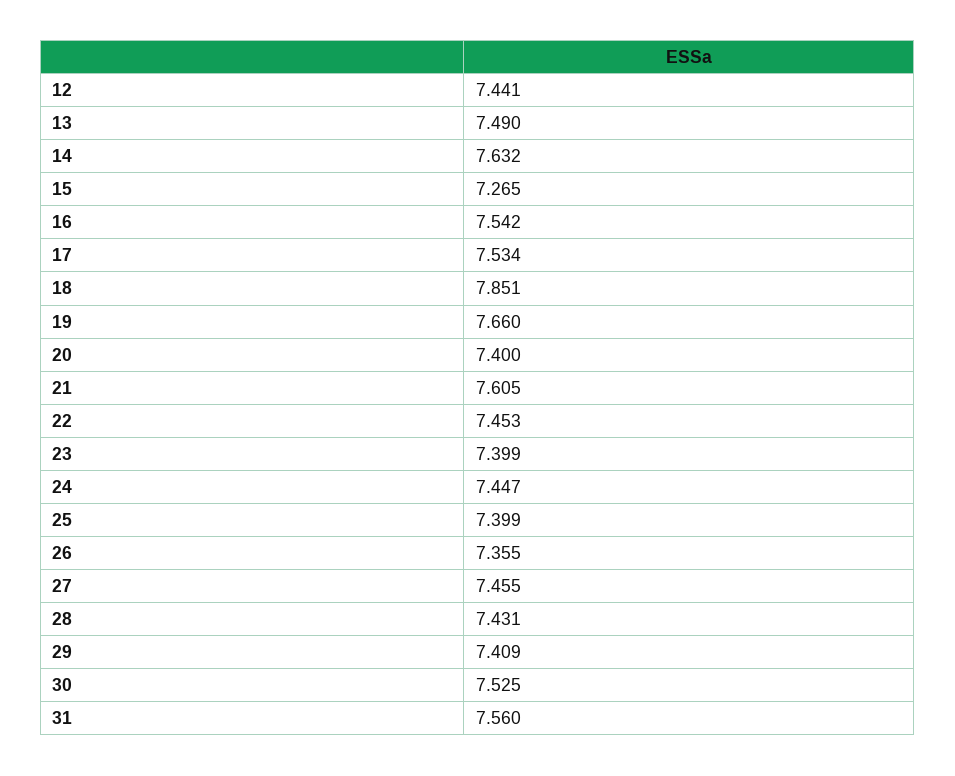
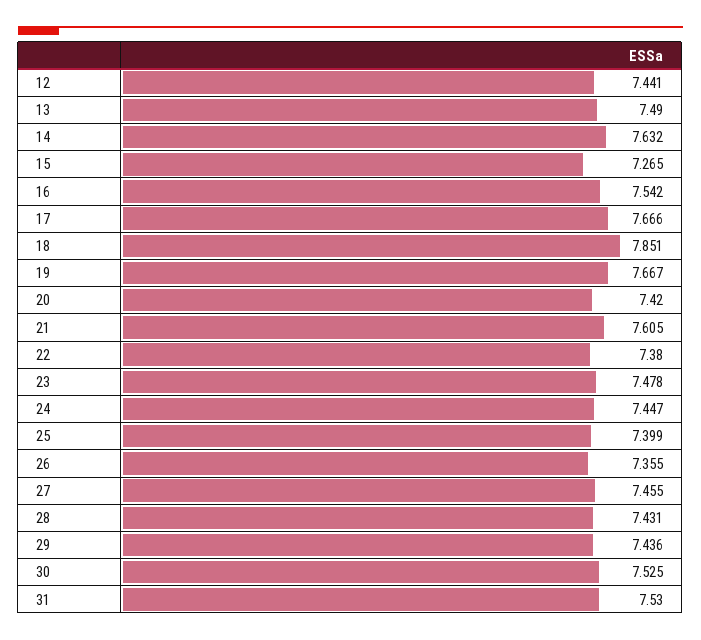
  {
    "12": 7.441,
    "13": 7.49,
    "14": 7.632,
    "15": 7.265,
    "16": 7.542,
-   "17": 7.534,
+   "17": 7.666,
    "18": 7.851,
-   "19": 7.66,
+   "19": 7.667,
-   "20": 7.4,
+   "20": 7.42,
    "21": 7.605,
-   "22": 7.453,
+   "22": 7.38,
-   "23": 7.399,
+   "23": 7.478,
    "24": 7.447,
    "25": 7.399,
    "26": 7.355,
    "27": 7.455,
    "28": 7.431,
-   "29": 7.409,
+   "29": 7.436,
    "30": 7.525,
-   "31": 7.56
+   "31": 7.53
  }

